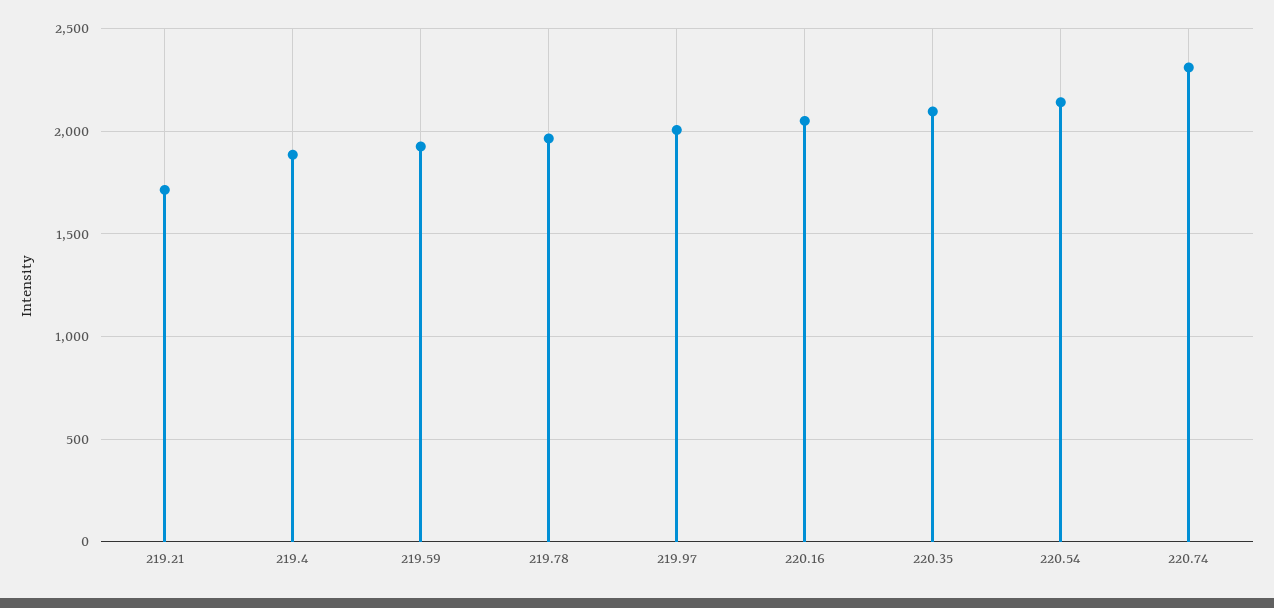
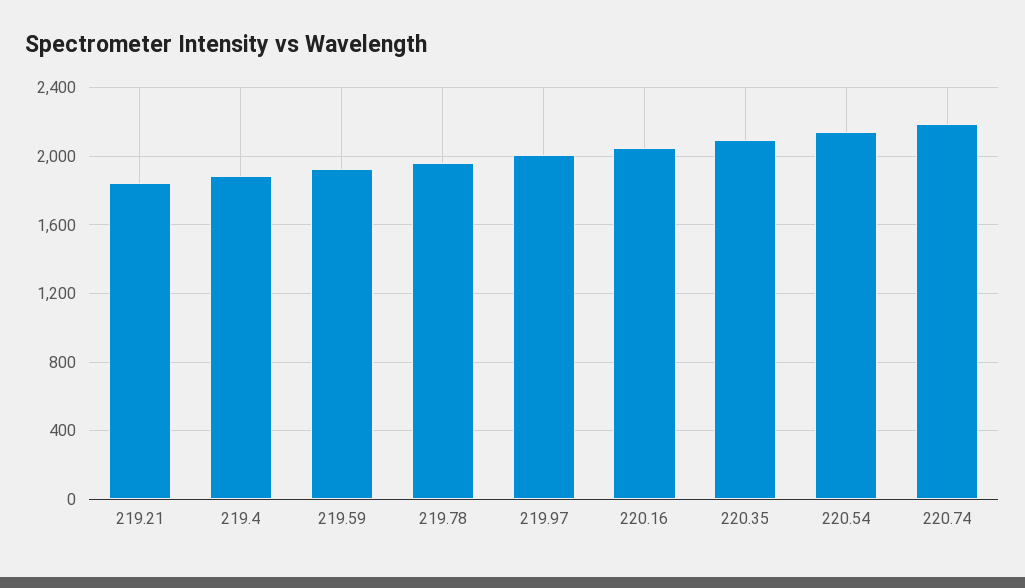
  {
-   "219.21": 1700,
+   "219.21": 1850,
    "219.4": 1900,
    "219.59": 1950,
    "219.78": 1950,
    "219.97": 2000,
    "220.16": 2050,
    "220.35": 2100,
    "220.54": 2150,
-   "220.74": 2300
+   "220.74": 2200
  }

